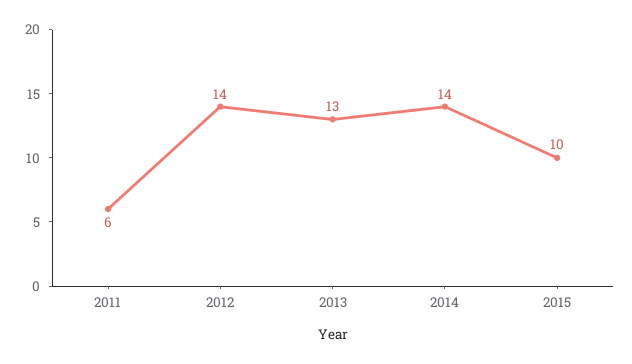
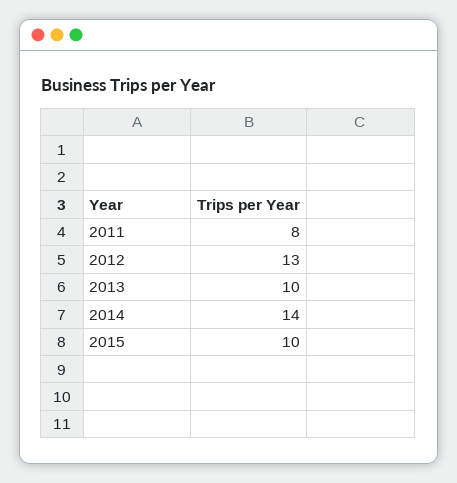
  {
-   "2011": 6,
+   "2011": 8,
-   "2012": 14,
+   "2012": 13,
-   "2013": 13,
+   "2013": 10,
    "2014": 14,
    "2015": 10
  }

